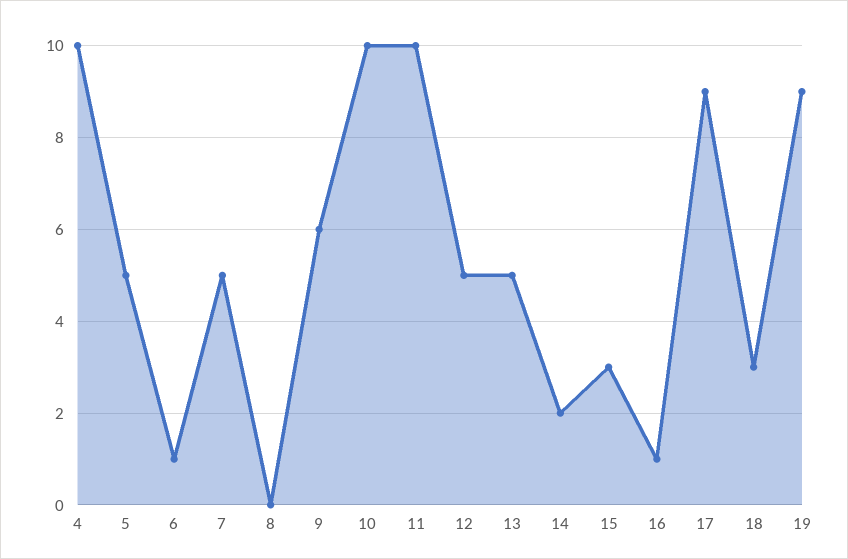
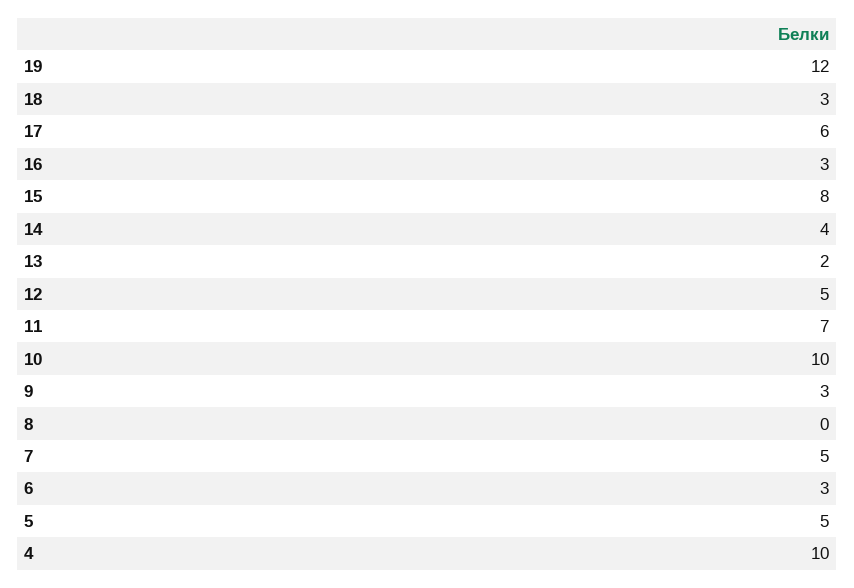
  {
    "4": 10,
    "5": 5,
-   "6": 1,
+   "6": 3,
    "7": 5,
    "8": 0,
-   "9": 6,
+   "9": 3,
    "10": 10,
-   "11": 10,
+   "11": 7,
    "12": 5,
-   "13": 5,
+   "13": 2,
-   "14": 2,
+   "14": 4,
-   "15": 3,
+   "15": 8,
-   "16": 1,
+   "16": 3,
-   "17": 9,
+   "17": 6,
    "18": 3,
-   "19": 9
+   "19": 12
  }

